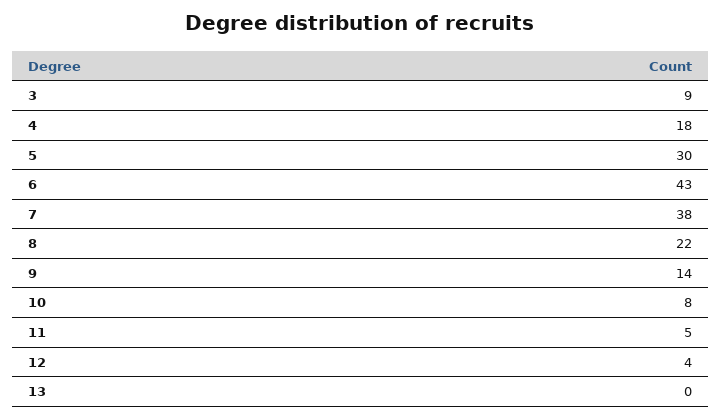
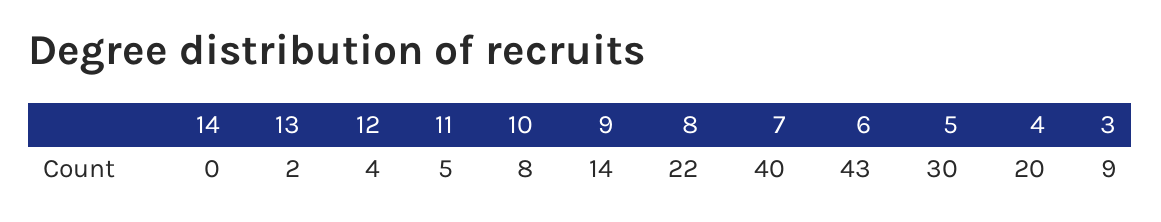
  {
    "3": 9,
-   "4": 18,
+   "4": 20,
    "5": 30,
    "6": 43,
-   "7": 38,
+   "7": 40,
    "8": 22,
    "9": 14,
    "10": 8,
    "11": 5,
    "12": 4,
-   "13": 0
+   "13": 2,
+   "14": 0
  }

